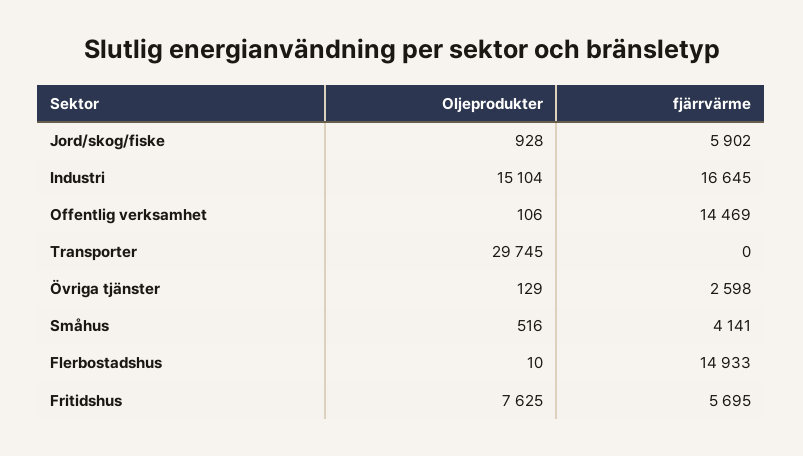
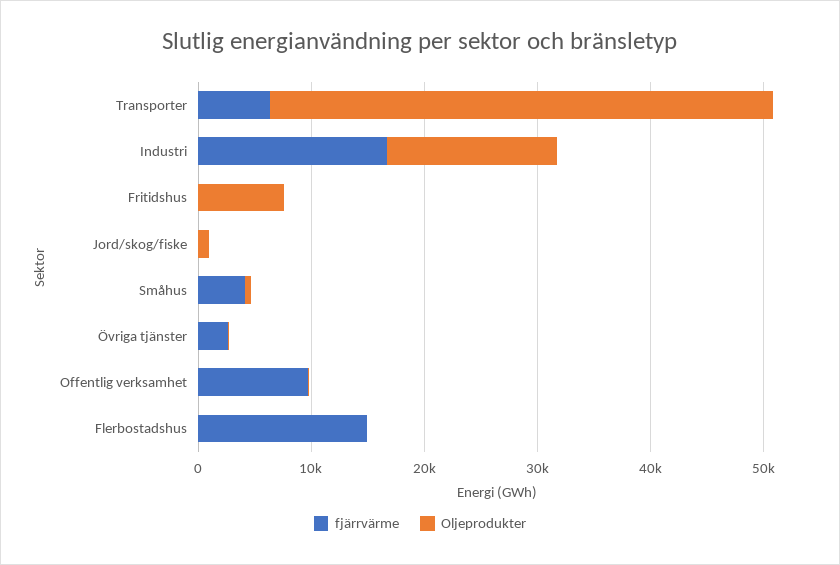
  {
    "Oljeprodukter": {
      "Jord/skog/fiske": 928,
      "Industri": 15104,
      "Offentlig verksamhet": 106,
-     "Transporter": 29745,
+     "Transporter": 44000,
      "Övriga tjänster": 129,
      "Småhus": 516,
      "Flerbostadshus": 10,
      "Fritidshus": 7625
    },
    "fjärrvärme": {
-     "Jord/skog/fiske": 5902,
+     "Jord/skog/fiske": 0,
      "Industri": 16645,
-     "Offentlig verksamhet": 14469,
+     "Offentlig verksamhet": 10000,
-     "Transporter": 0,
+     "Transporter": 6000,
      "Övriga tjänster": 2598,
      "Småhus": 4141,
      "Flerbostadshus": 14933,
-     "Fritidshus": 5695
+     "Fritidshus": 0
    }
  }

